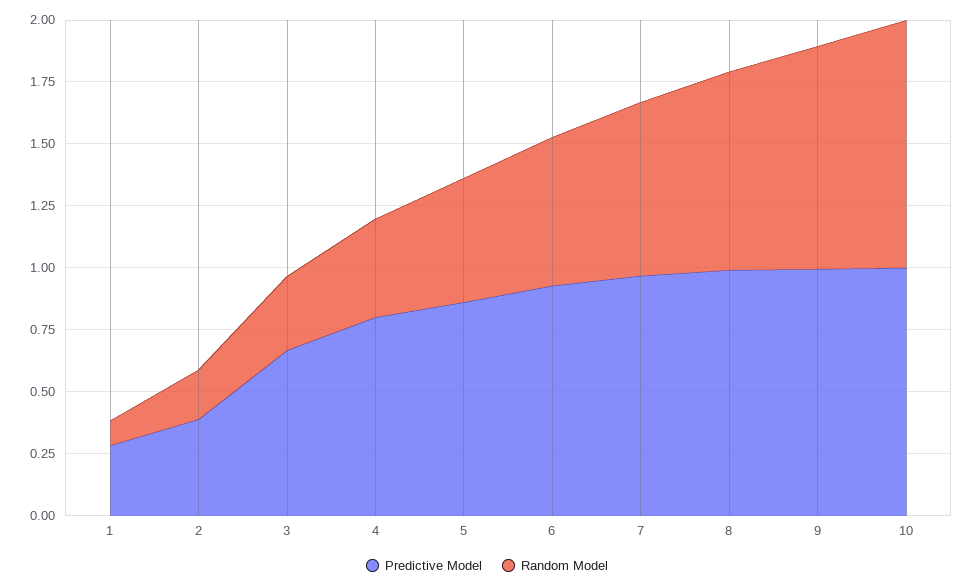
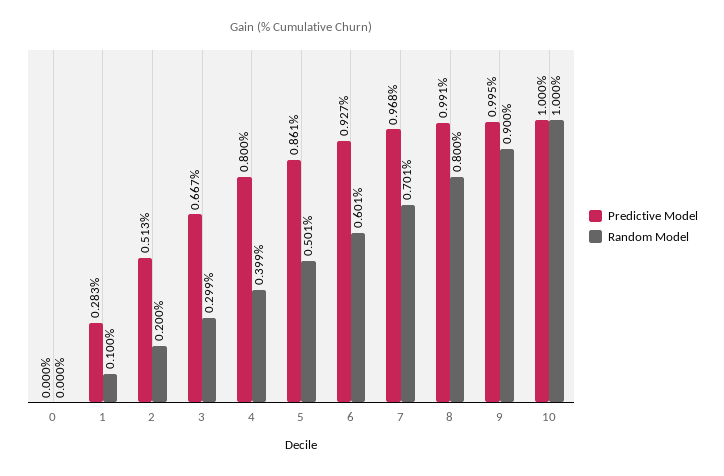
  {
    "Predictive Model": {
      "1": 0.283,
-     "2": 0.4,
+     "2": 0.513,
      "3": 0.667,
      "4": 0.8,
      "5": 0.861,
      "6": 0.927,
      "7": 0.968,
      "8": 0.991,
      "9": 0.995,
-     "10": 1
+     "10": 1,
+     "0": 0
    },
    "Random Model": {
      "1": 0.1,
      "2": 0.2,
      "3": 0.299,
      "4": 0.399,
      "5": 0.501,
      "6": 0.601,
      "7": 0.701,
      "8": 0.8,
      "9": 0.9,
-     "10": 1
+     "10": 1,
+     "0": 0
    }
  }

